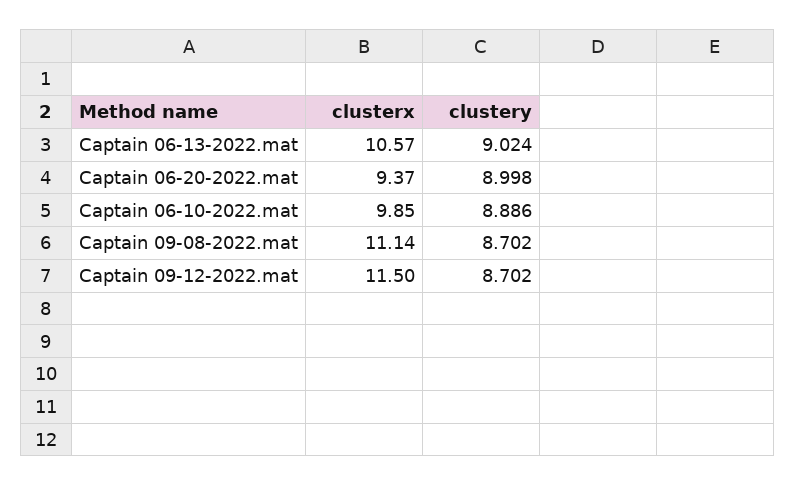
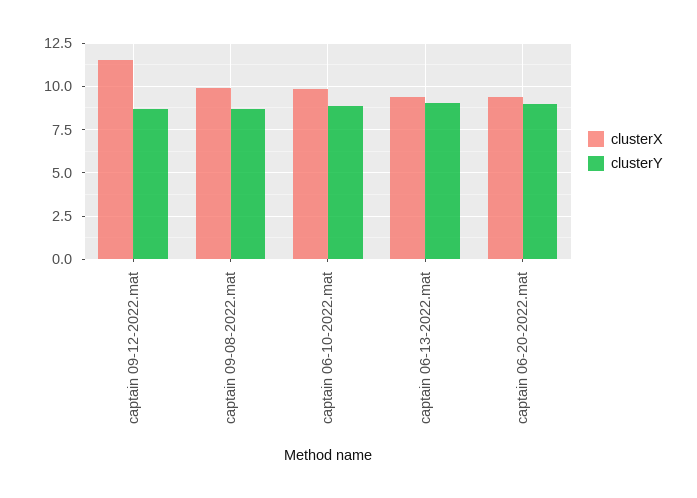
  {
    "clusterx": {
-     "Captain 06-13-2022.mat": 10.57,
+     "Captain 06-13-2022.mat": 9.5,
      "Captain 06-20-2022.mat": 9.37,
      "Captain 06-10-2022.mat": 9.85,
-     "Captain 09-08-2022.mat": 11.14,
+     "Captain 09-08-2022.mat": 10,
      "Captain 09-12-2022.mat": 11.5
    },
    "clustery": {
      "Captain 06-13-2022.mat": 9.024,
      "Captain 06-20-2022.mat": 8.998,
      "Captain 06-10-2022.mat": 8.886,
      "Captain 09-08-2022.mat": 8.702,
      "Captain 09-12-2022.mat": 8.702
    }
  }

